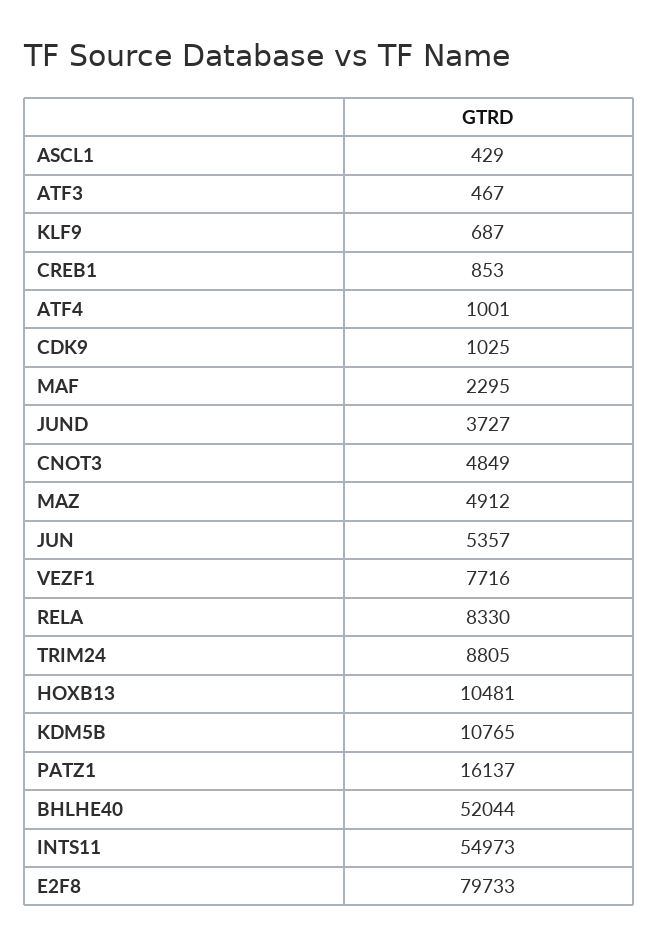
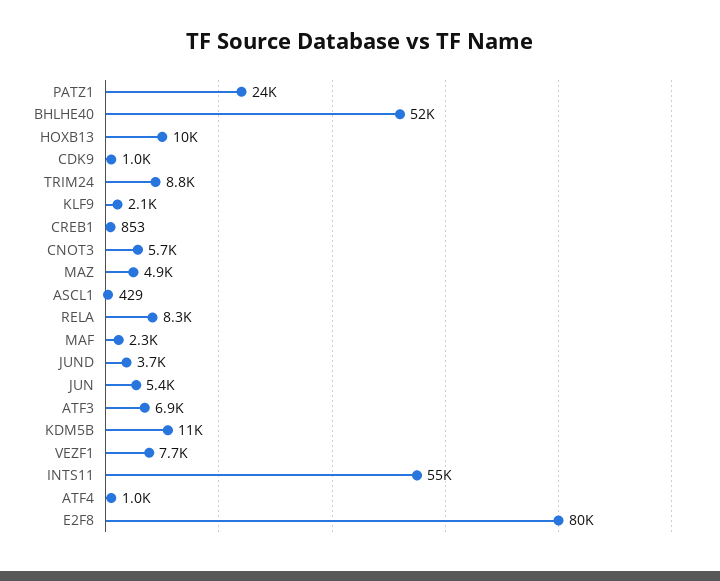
  {
    "ASCL1": 429,
-   "ATF3": 467,
+   "ATF3": 6900,
-   "KLF9": 687,
+   "KLF9": 2100,
    "CREB1": 853,
    "ATF4": 1001,
    "CDK9": 1025,
    "MAF": 2295,
    "JUND": 3727,
-   "CNOT3": 4849,
+   "CNOT3": 5700,
    "MAZ": 4912,
    "JUN": 5357,
    "VEZF1": 7716,
    "RELA": 8330,
    "TRIM24": 8805,
    "HOXB13": 10481,
    "KDM5B": 10765,
-   "PATZ1": 16137,
+   "PATZ1": 24000,
    "BHLHE40": 52044,
    "INTS11": 54973,
    "E2F8": 79733
  }

